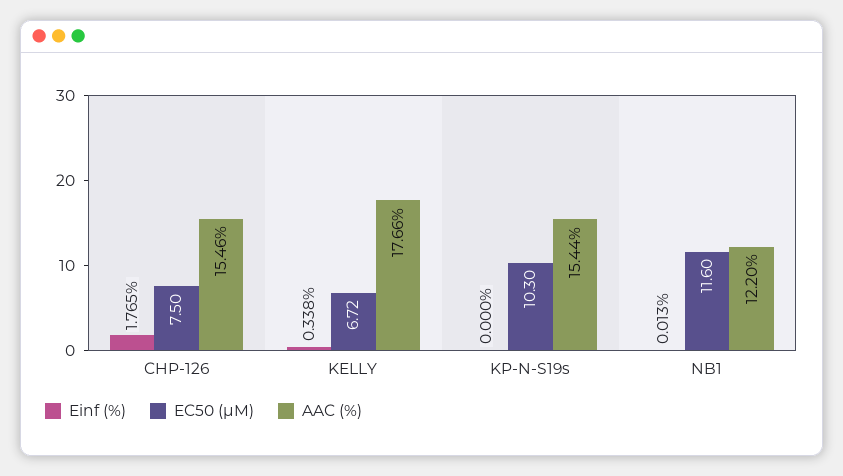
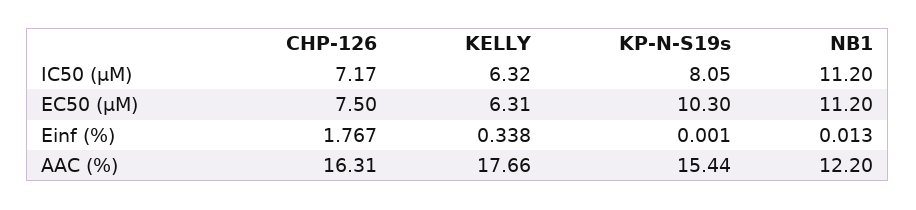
  {
    "Einf (%)": {
-     "CHP-126": 1.765,
+     "CHP-126": 1.767,
      "KELLY": 0.338,
-     "KP-N-S19s": 0,
+     "KP-N-S19s": 0.001,
      "NB1": 0.013
    },
    "EC50 (µM)": {
      "CHP-126": 7.5,
-     "KELLY": 6.72,
+     "KELLY": 6.31,
      "KP-N-S19s": 10.3,
-     "NB1": 11.6
+     "NB1": 11.2
    },
    "AAC (%)": {
-     "CHP-126": 15.46,
+     "CHP-126": 16.31,
      "KELLY": 17.66,
      "KP-N-S19s": 15.44,
      "NB1": 12.2
-   }
+   },
+   "IC50 (µM)": {
+     "CHP-126": 7.17,
+     "KELLY": 6.32,
+     "KP-N-S19s": 8.05,
+     "NB1": 11.2
+   }
  }

